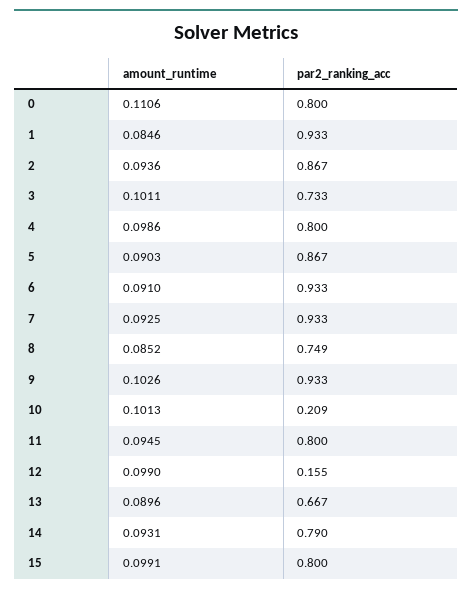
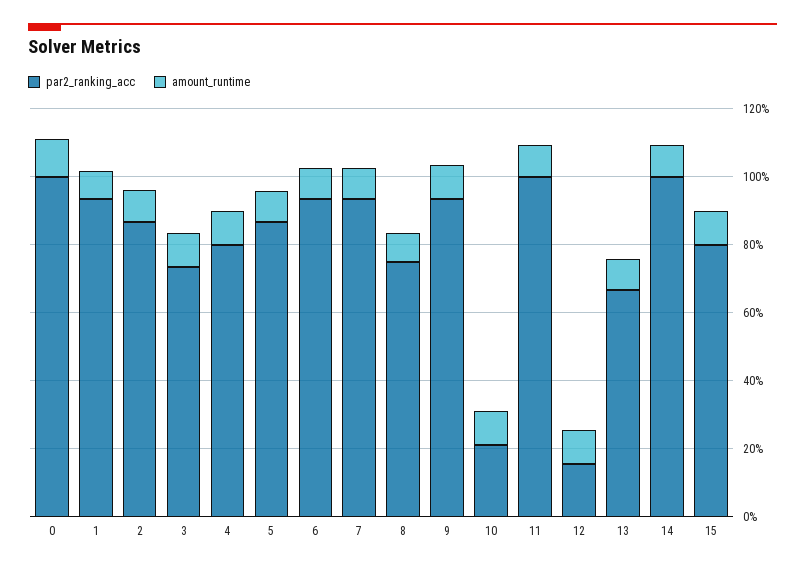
  {
    "amount_runtime": {
      "0": 0.1106,
      "1": 0.0846,
      "2": 0.0936,
      "3": 0.1011,
      "4": 0.0986,
      "5": 0.0903,
      "6": 0.091,
      "7": 0.0925,
      "8": 0.0852,
      "9": 0.1026,
      "10": 0.1013,
      "11": 0.0945,
      "12": 0.099,
      "13": 0.0896,
      "14": 0.0931,
      "15": 0.0991
    },
    "par2_ranking_acc": {
-     "0": 0.8,
+     "0": 1,
      "1": 0.933,
      "2": 0.867,
      "3": 0.733,
      "4": 0.8,
      "5": 0.867,
      "6": 0.933,
      "7": 0.933,
      "8": 0.749,
      "9": 0.933,
      "10": 0.209,
-     "11": 0.8,
+     "11": 1,
      "12": 0.155,
      "13": 0.667,
-     "14": 0.79,
+     "14": 1,
      "15": 0.8
    }
  }

